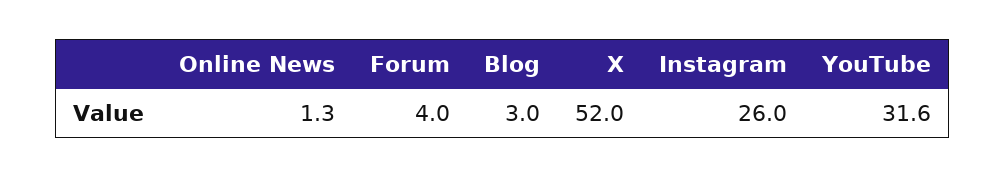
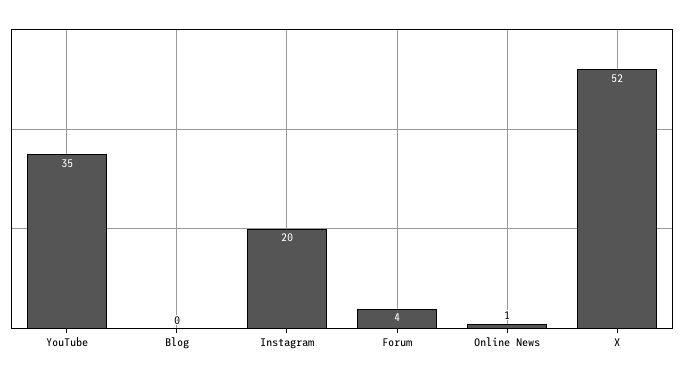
  {
    "Online News": 1.3,
    "Forum": 4,
-   "Blog": 3,
+   "Blog": 0,
    "X": 52,
-   "Instagram": 26,
+   "Instagram": 20,
-   "YouTube": 31.6
+   "YouTube": 35
  }

